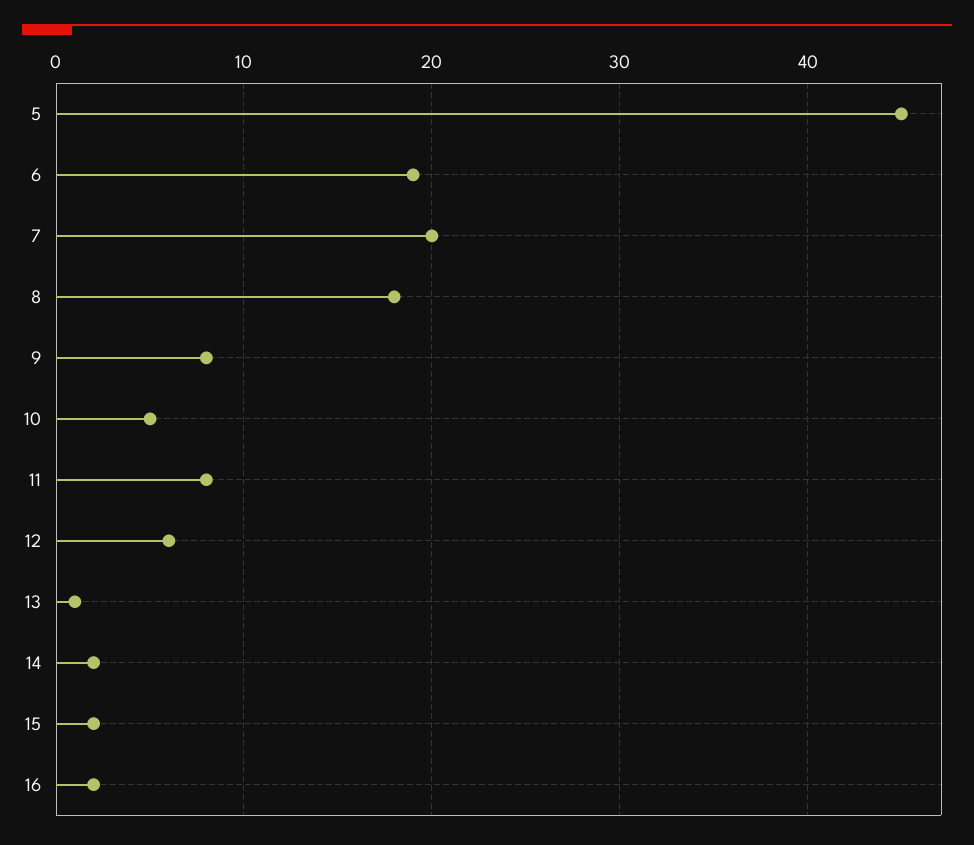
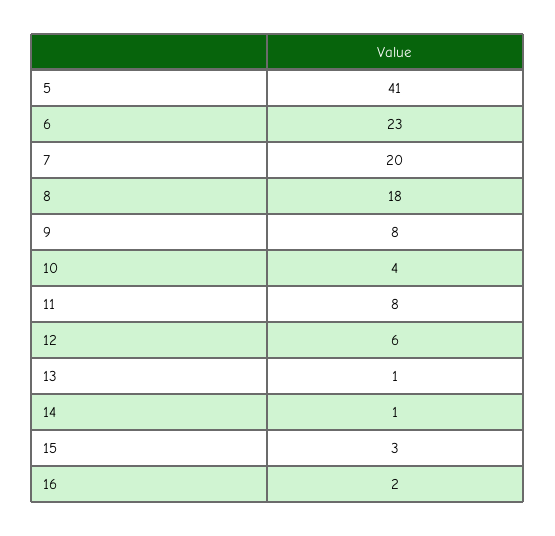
  {
-   "5": 45,
+   "5": 41,
-   "6": 19,
+   "6": 23,
    "7": 20,
    "8": 18,
    "9": 8,
-   "10": 5,
+   "10": 4,
    "11": 8,
    "12": 6,
    "13": 1,
-   "14": 2,
+   "14": 1,
-   "15": 2,
+   "15": 3,
    "16": 2
  }

